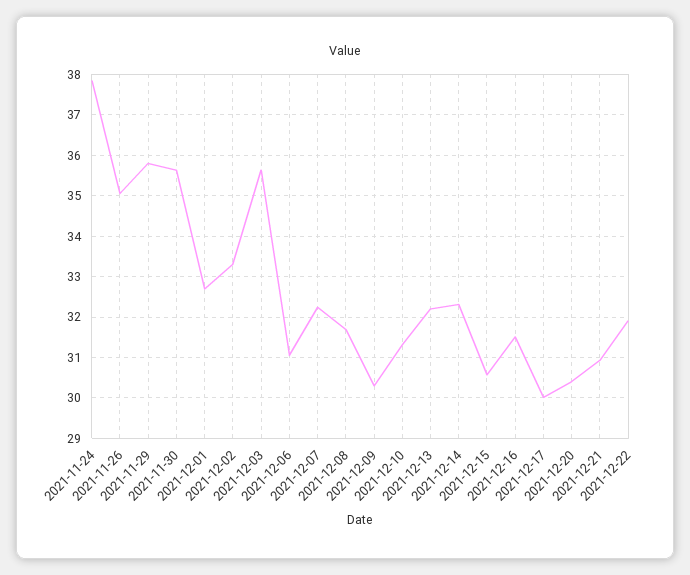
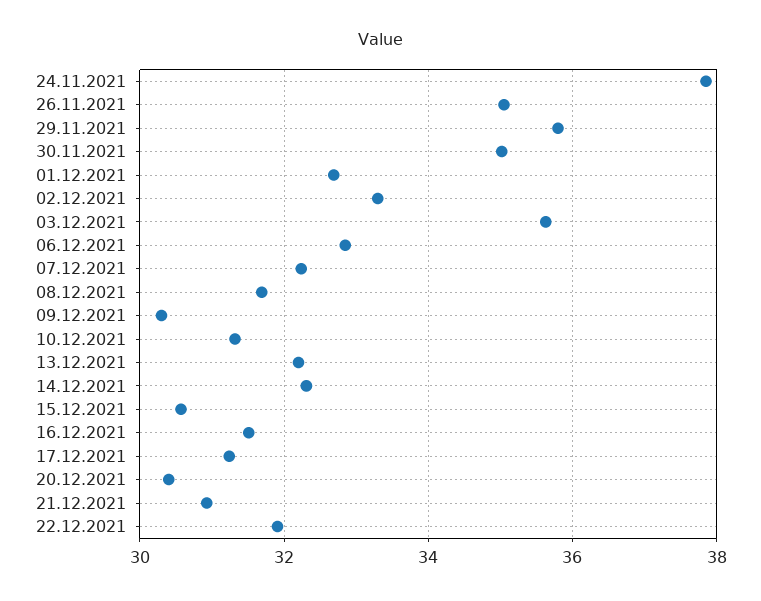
  {
    "2021-11-24": 37.8,
    "2021-11-26": 35,
    "2021-11-29": 35.8,
-   "2021-11-30": 35.6,
+   "2021-11-30": 35,
    "2021-12-01": 32.6,
    "2021-12-02": 33.4,
    "2021-12-03": 35.6,
-   "2021-12-06": 31,
+   "2021-12-06": 32.8,
    "2021-12-07": 32.2,
    "2021-12-08": 31.6,
    "2021-12-09": 30.4,
    "2021-12-10": 31.4,
    "2021-12-13": 32.2,
    "2021-12-14": 32.4,
    "2021-12-15": 30.6,
    "2021-12-16": 31.6,
-   "2021-12-17": 30,
+   "2021-12-17": 31.2,
    "2021-12-20": 30.4,
    "2021-12-21": 31,
    "2021-12-22": 32
  }

